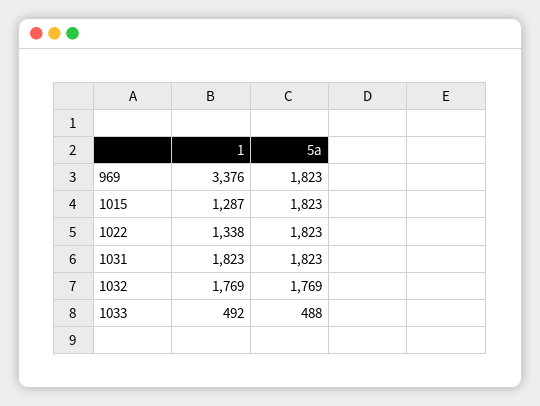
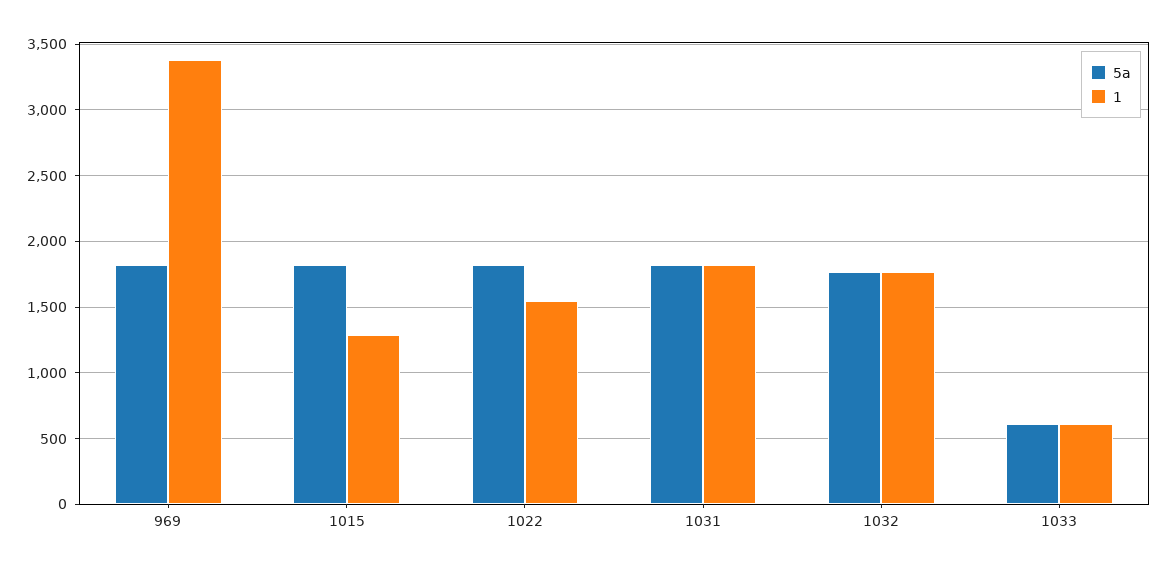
  {
    "1": {
      "969": 3376,
      "1015": 1287,
-     "1022": 1338,
+     "1022": 1550,
      "1031": 1823,
      "1032": 1769,
-     "1033": 492
+     "1033": 600
    },
    "5a": {
      "969": 1823,
      "1015": 1823,
      "1022": 1823,
      "1031": 1823,
      "1032": 1769,
-     "1033": 488
+     "1033": 600
    }
  }

